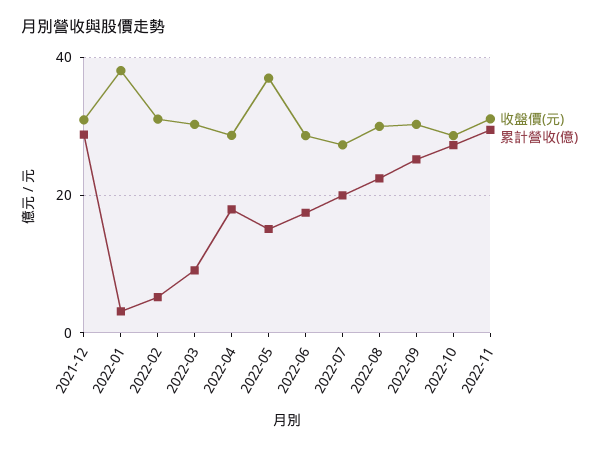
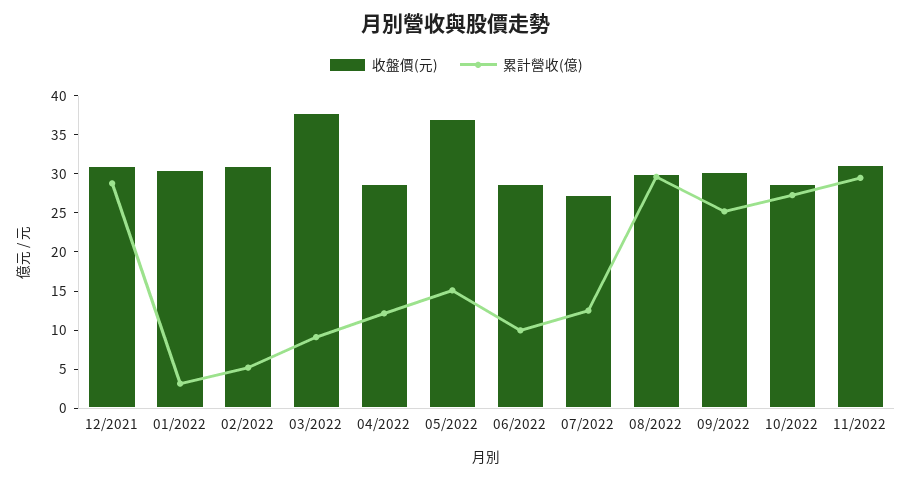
  {
    "收盤價(元)": {
      "2021-12": 30,
-     "2022-01": 38,
+     "2022-01": 30,
      "2022-02": 32,
-     "2022-03": 30,
+     "2022-03": 37.5,
      "2022-04": 28,
      "2022-05": 38,
      "2022-06": 28,
      "2022-07": 28,
      "2022-08": 30,
      "2022-09": 30,
      "2022-10": 28,
      "2022-11": 32
    },
    "累計營收(億)": {
      "2021-12": 28,
      "2022-01": 4,
      "2022-02": 6,
      "2022-03": 10,
-     "2022-04": 18,
+     "2022-04": 12.5,
      "2022-05": 16,
-     "2022-06": 18,
+     "2022-06": 10,
-     "2022-07": 20,
+     "2022-07": 12.5,
-     "2022-08": 22,
+     "2022-08": 30,
      "2022-09": 26,
      "2022-10": 28,
      "2022-11": 30
    }
  }

